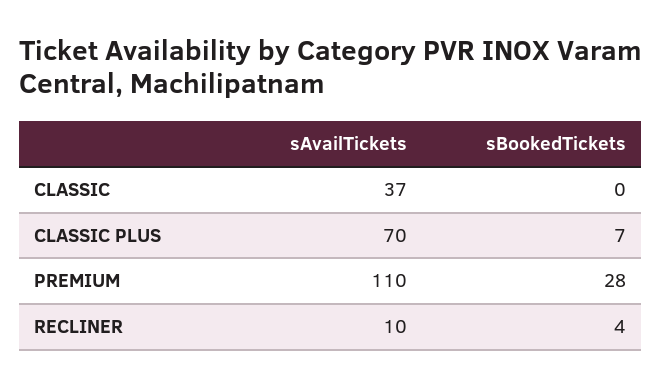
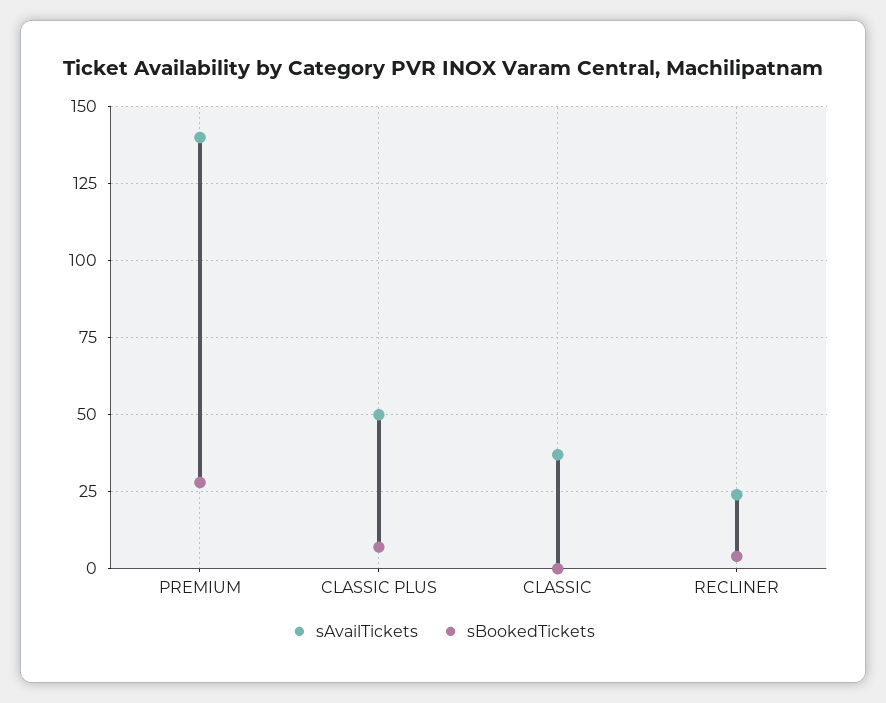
  {
    "sAvailTickets": {
      "CLASSIC": 37,
-     "CLASSIC PLUS": 70,
+     "CLASSIC PLUS": 50,
-     "PREMIUM": 110,
+     "PREMIUM": 140,
-     "RECLINER": 10
+     "RECLINER": 25
    },
    "sBookedTickets": {
      "CLASSIC": 0,
      "CLASSIC PLUS": 7,
      "PREMIUM": 28,
      "RECLINER": 4
    }
  }

